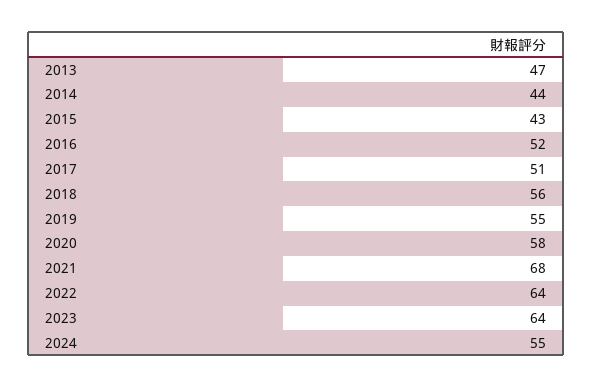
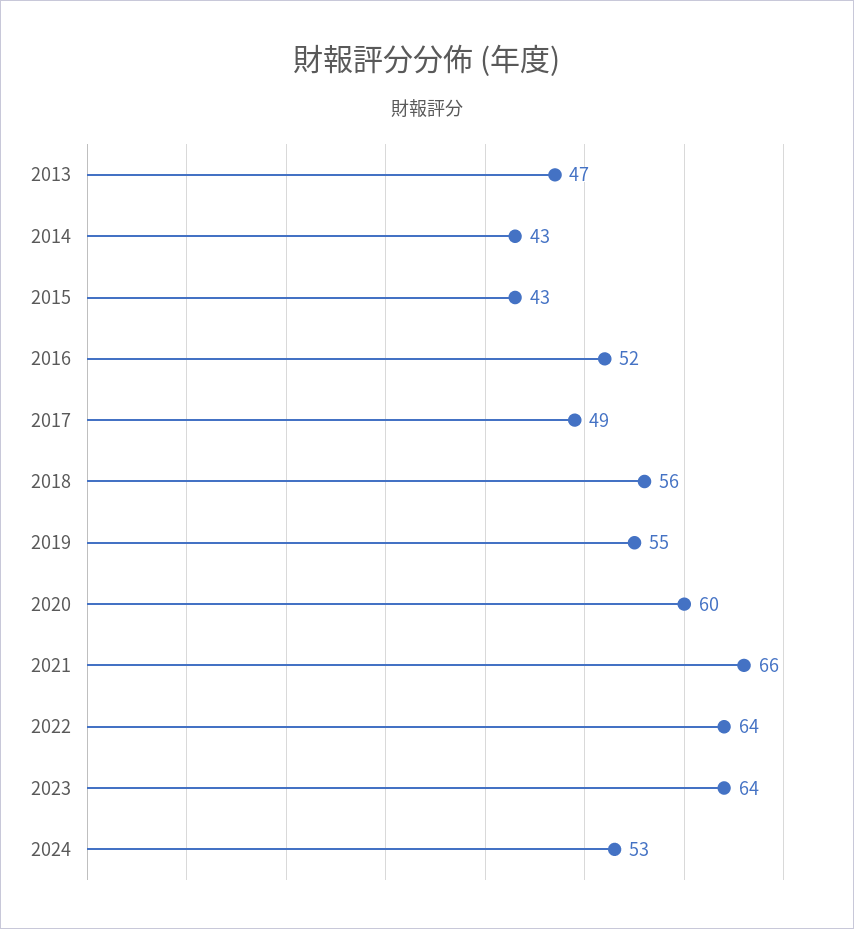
  {
    "2013": 47,
-   "2014": 44,
+   "2014": 43,
    "2015": 43,
    "2016": 52,
-   "2017": 51,
+   "2017": 49,
    "2018": 56,
    "2019": 55,
-   "2020": 58,
+   "2020": 60,
-   "2021": 68,
+   "2021": 66,
    "2022": 64,
    "2023": 64,
-   "2024": 55
+   "2024": 53
  }

